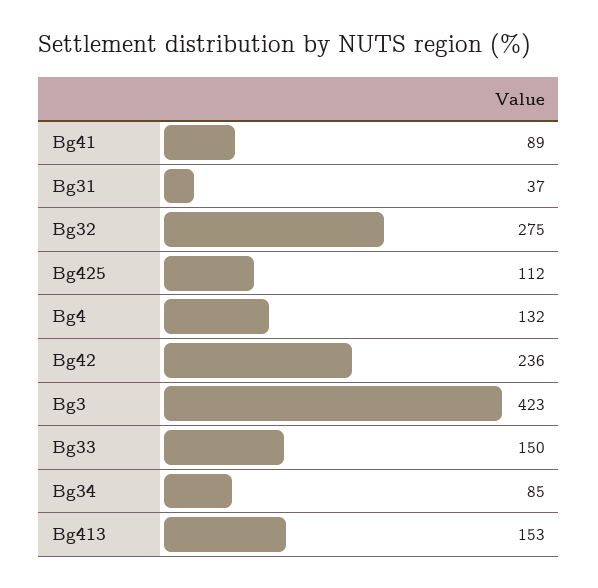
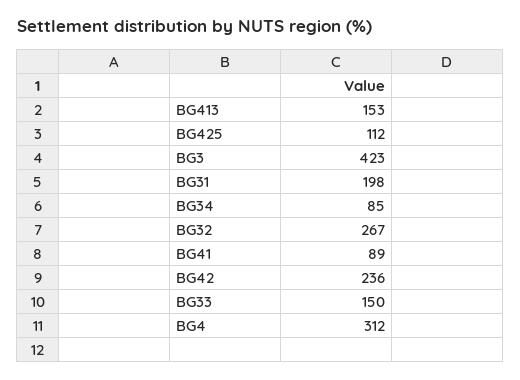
  {
    "Bg41": 89,
-   "Bg31": 37,
+   "Bg31": 198,
-   "Bg32": 275,
+   "Bg32": 267,
    "Bg425": 112,
-   "Bg4": 132,
+   "Bg4": 312,
    "Bg42": 236,
    "Bg3": 423,
    "Bg33": 150,
    "Bg34": 85,
    "Bg413": 153
  }

